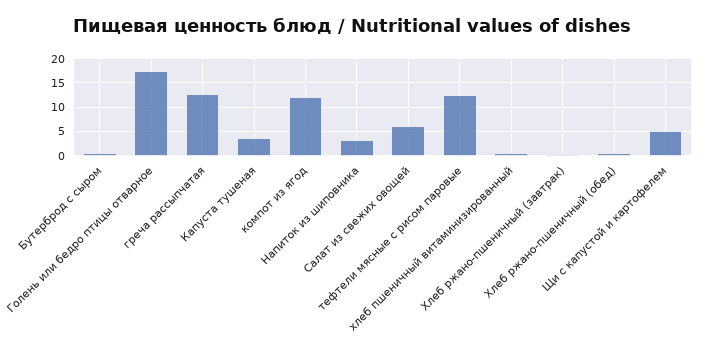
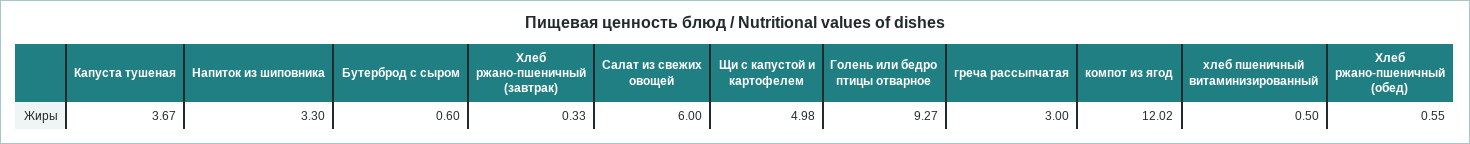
  {
    "Бутерброд с сыром": 0.6,
-   "Голень или бедро птицы отварное": 17.5,
+   "Голень или бедро птицы отварное": 9.27,
-   "греча рассыпчатая": 12.5,
+   "греча рассыпчатая": 3,
    "Капуста тушеная": 3.67,
    "компот из ягод": 12.02,
    "Напиток из шиповника": 3.3,
    "Салат из свежих овощей": 6,
-   "тефтели мясные с рисом паровые": 12.5,
    "хлеб пшеничный витаминизированный": 0.5,
    "Хлеб ржано-пшеничный (завтрак)": 0.33,
    "Хлеб ржано-пшеничный (обед)": 0.55,
    "Щи с капустой и картофелем": 4.98
  }

